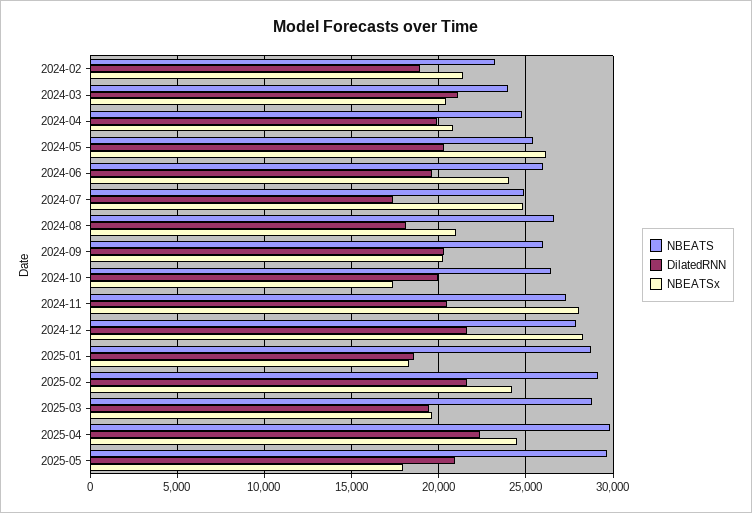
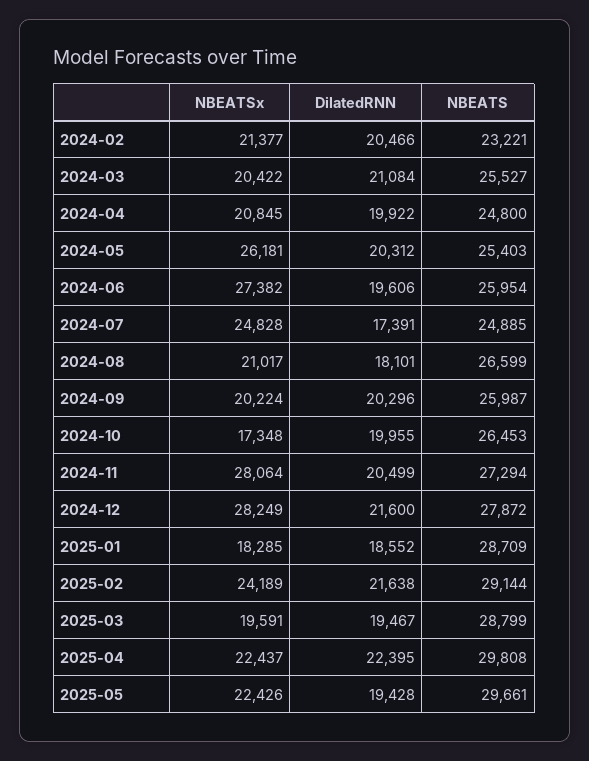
  {
    "NBEATS": {
      "2024-02": 23221,
-     "2024-03": 24000,
+     "2024-03": 25527,
      "2024-04": 24800,
      "2024-05": 25403,
      "2024-06": 25954,
      "2024-07": 24885,
      "2024-08": 26599,
      "2024-09": 25987,
      "2024-10": 26453,
      "2024-11": 27294,
      "2024-12": 27872,
      "2025-01": 28709,
      "2025-02": 29144,
      "2025-03": 28799,
      "2025-04": 29808,
      "2025-05": 29661
    },
    "DilatedRNN": {
-     "2024-02": 19000,
+     "2024-02": 20466,
      "2024-03": 21084,
      "2024-04": 19922,
      "2024-05": 20312,
      "2024-06": 19606,
      "2024-07": 17391,
      "2024-08": 18101,
      "2024-09": 20296,
      "2024-10": 19955,
      "2024-11": 20499,
      "2024-12": 21600,
      "2025-01": 18552,
      "2025-02": 21638,
      "2025-03": 19467,
      "2025-04": 22395,
-     "2025-05": 21000
+     "2025-05": 19428
    },
    "NBEATSx": {
      "2024-02": 21377,
      "2024-03": 20422,
      "2024-04": 20845,
      "2024-05": 26181,
-     "2024-06": 24000,
+     "2024-06": 27382,
      "2024-07": 24828,
      "2024-08": 21017,
      "2024-09": 20224,
      "2024-10": 17348,
      "2024-11": 28064,
      "2024-12": 28249,
      "2025-01": 18285,
      "2025-02": 24189,
      "2025-03": 19591,
-     "2025-04": 24500,
+     "2025-04": 22437,
-     "2025-05": 18000
+     "2025-05": 22426
    }
  }

